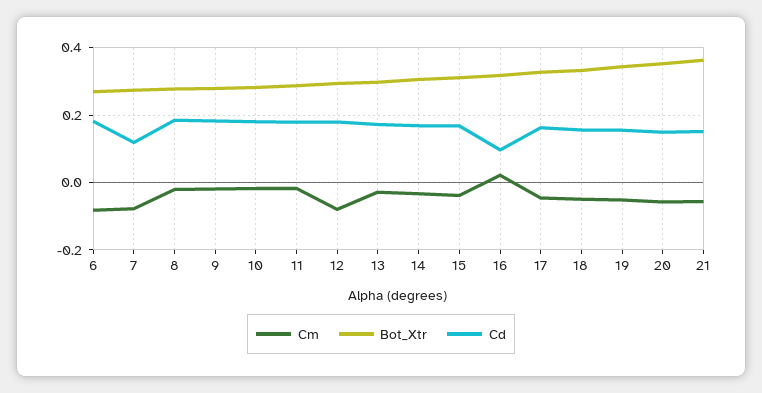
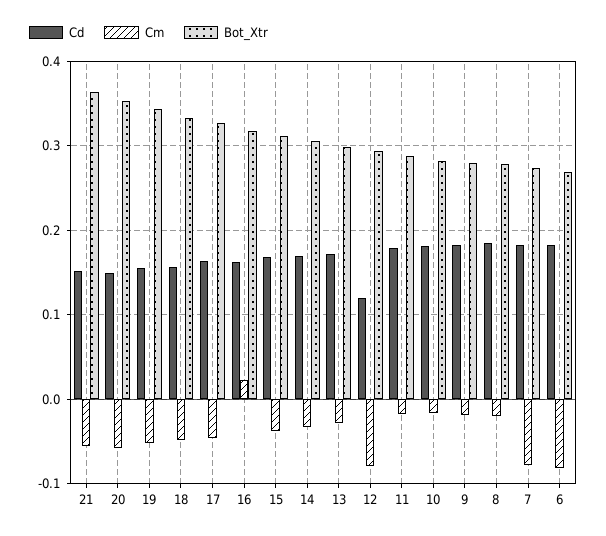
  {
    "Cm": {
      "6": -0.08,
      "7": -0.08,
      "8": -0.02,
      "9": -0.02,
      "10": -0.02,
      "11": -0.02,
      "12": -0.08,
      "13": -0.03,
      "14": -0.03,
      "15": -0.04,
      "16": 0.02,
      "17": -0.05,
      "18": -0.05,
      "19": -0.05,
      "20": -0.06,
      "21": -0.06
    },
    "Bot_Xtr": {
      "6": 0.27,
      "7": 0.27,
      "8": 0.28,
      "9": 0.28,
      "10": 0.28,
      "11": 0.29,
      "12": 0.29,
      "13": 0.3,
      "14": 0.31,
      "15": 0.31,
      "16": 0.32,
      "17": 0.33,
      "18": 0.33,
      "19": 0.34,
      "20": 0.35,
      "21": 0.36
    },
    "Cd": {
      "6": 0.18,
-     "7": 0.12,
+     "7": 0.18,
      "8": 0.18,
      "9": 0.18,
      "10": 0.18,
      "11": 0.18,
-     "12": 0.18,
+     "12": 0.12,
      "13": 0.17,
      "14": 0.17,
      "15": 0.17,
-     "16": 0.1,
+     "16": 0.16,
      "17": 0.16,
      "18": 0.16,
      "19": 0.16,
      "20": 0.15,
      "21": 0.15
    }
  }

